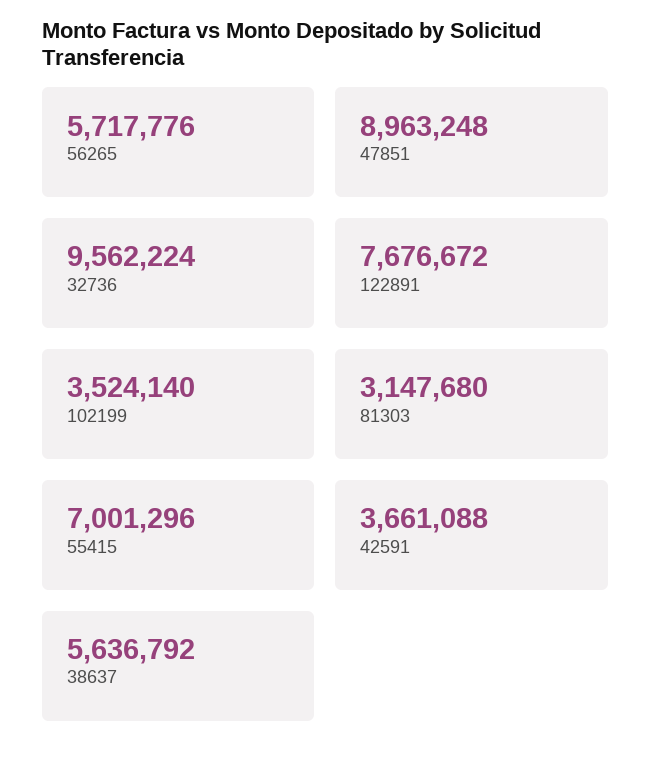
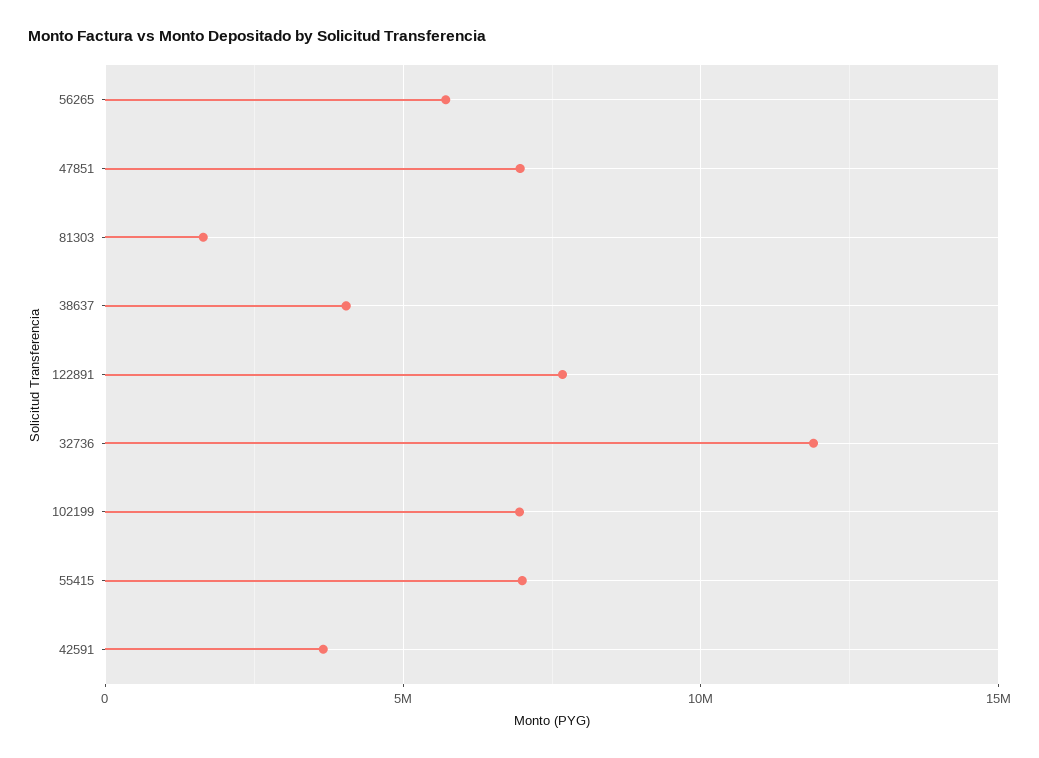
  {
    "56265": 5717776,
-   "47851": 8963248,
+   "47851": 7000000,
-   "32736": 9562224,
+   "32736": 12000000,
    "122891": 7676672,
-   "102199": 3524140,
+   "102199": 7000000,
-   "81303": 3147680,
+   "81303": 1500000,
    "55415": 7001296,
    "42591": 3661088,
-   "38637": 5636792
+   "38637": 4000000
  }

